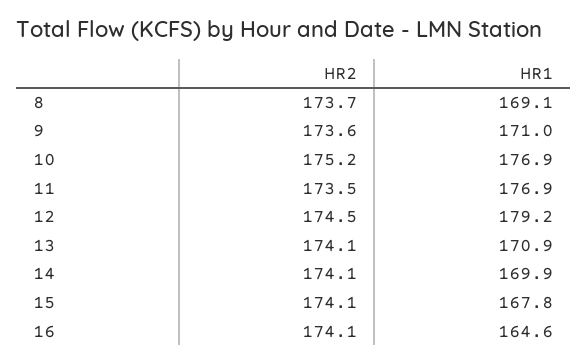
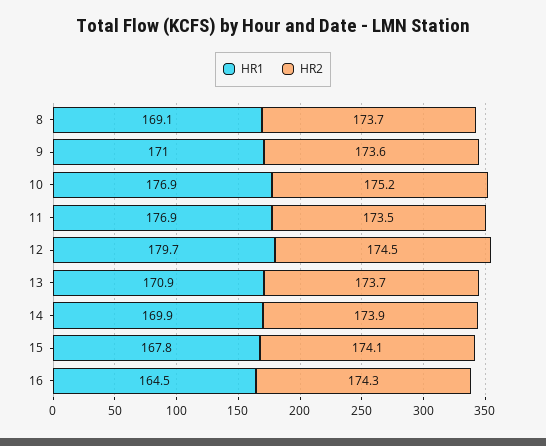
  {
    "HR2": {
      "8": 173.7,
      "9": 173.6,
      "10": 175.2,
      "11": 173.5,
      "12": 174.5,
-     "13": 174.1,
+     "13": 173.7,
-     "14": 174.1,
+     "14": 173.9,
      "15": 174.1,
-     "16": 174.1
+     "16": 174.3
    },
    "HR1": {
      "8": 169.1,
      "9": 171,
      "10": 176.9,
      "11": 176.9,
-     "12": 179.2,
+     "12": 179.7,
      "13": 170.9,
      "14": 169.9,
      "15": 167.8,
-     "16": 164.6
+     "16": 164.5
    }
  }

